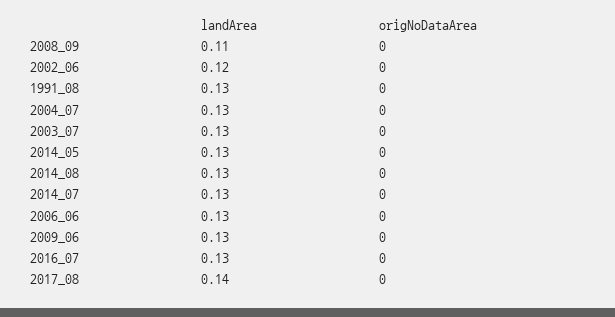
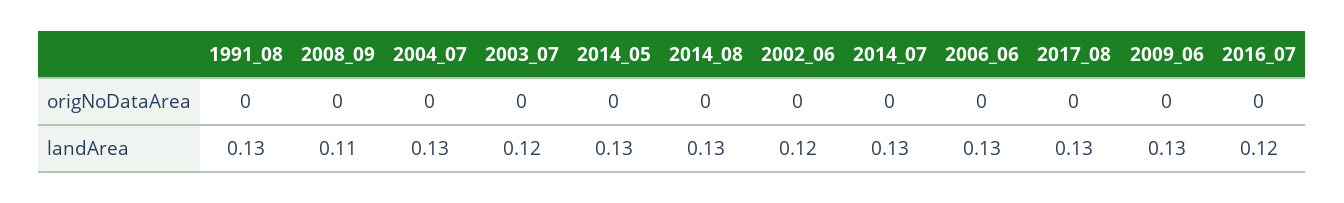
  {
    "landArea": {
      "2008_09": 0.11,
      "2002_06": 0.12,
      "1991_08": 0.13,
      "2004_07": 0.13,
-     "2003_07": 0.13,
+     "2003_07": 0.12,
      "2014_05": 0.13,
      "2014_08": 0.13,
      "2014_07": 0.13,
      "2006_06": 0.13,
      "2009_06": 0.13,
-     "2016_07": 0.13,
+     "2016_07": 0.12,
-     "2017_08": 0.14
+     "2017_08": 0.13
    },
    "origNoDataArea": {
      "2008_09": 0,
      "2002_06": 0,
      "1991_08": 0,
      "2004_07": 0,
      "2003_07": 0,
      "2014_05": 0,
      "2014_08": 0,
      "2014_07": 0,
      "2006_06": 0,
      "2009_06": 0,
      "2016_07": 0,
      "2017_08": 0
    }
  }

